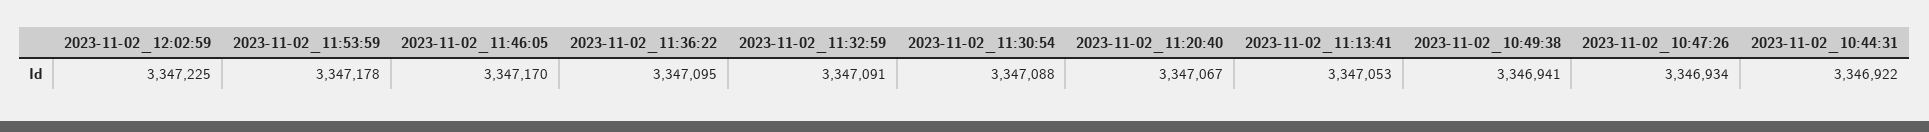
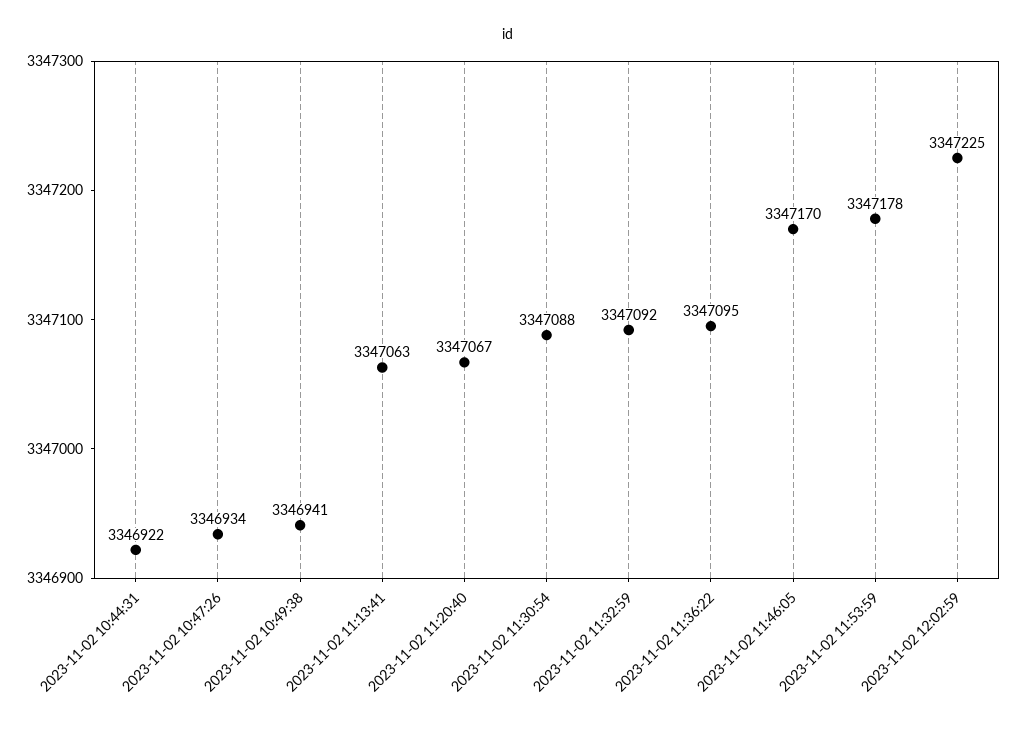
  {
    "2023-11-02_12:02:59": 3347225,
    "2023-11-02_11:53:59": 3347178,
    "2023-11-02_11:46:05": 3347170,
    "2023-11-02_11:36:22": 3347095,
-   "2023-11-02_11:32:59": 3347091,
+   "2023-11-02_11:32:59": 3347092,
    "2023-11-02_11:30:54": 3347088,
    "2023-11-02_11:20:40": 3347067,
-   "2023-11-02_11:13:41": 3347053,
+   "2023-11-02_11:13:41": 3347063,
    "2023-11-02_10:49:38": 3346941,
    "2023-11-02_10:47:26": 3346934,
    "2023-11-02_10:44:31": 3346922
  }

